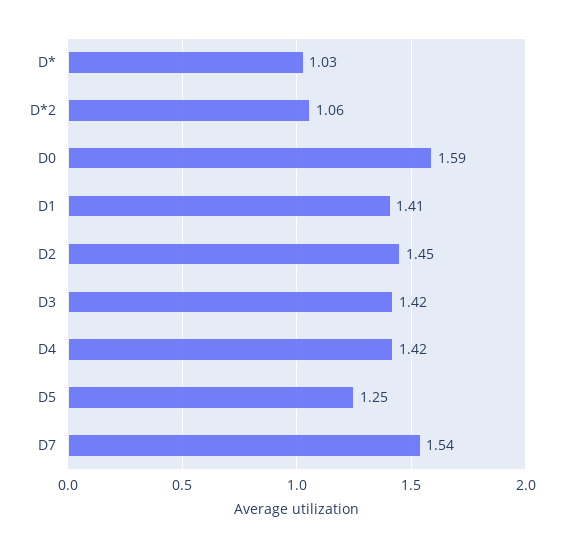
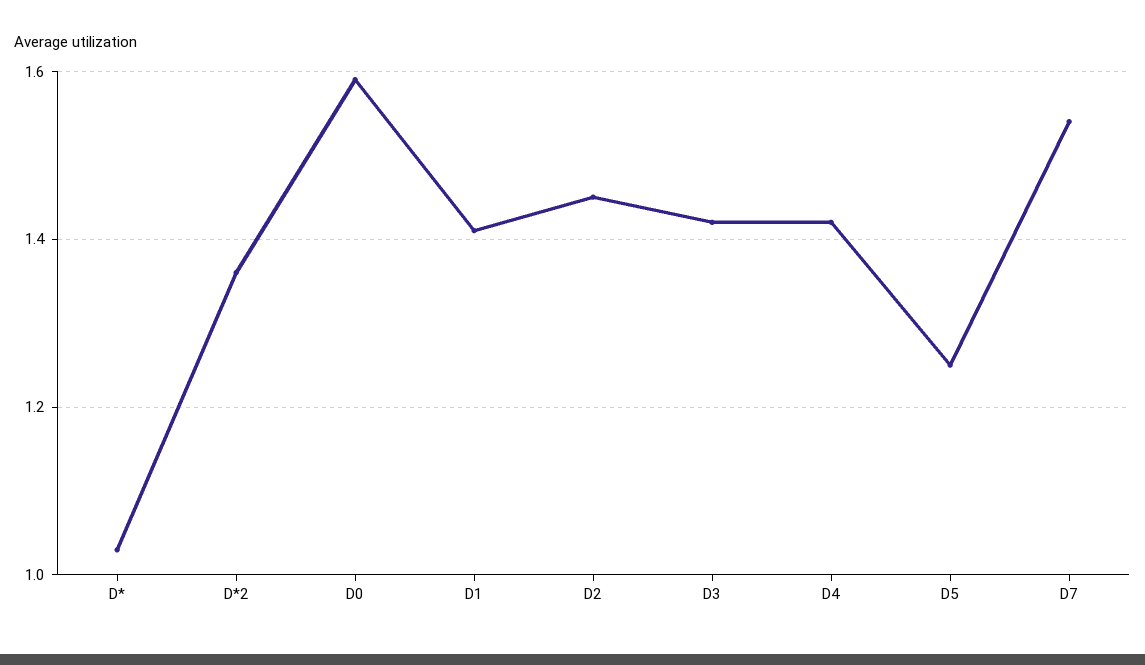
  {
    "D*": 1.03,
-   "D*2": 1.06,
+   "D*2": 1.35,
    "D0": 1.59,
    "D1": 1.41,
    "D2": 1.45,
    "D3": 1.42,
    "D4": 1.42,
    "D5": 1.25,
    "D7": 1.54
  }

